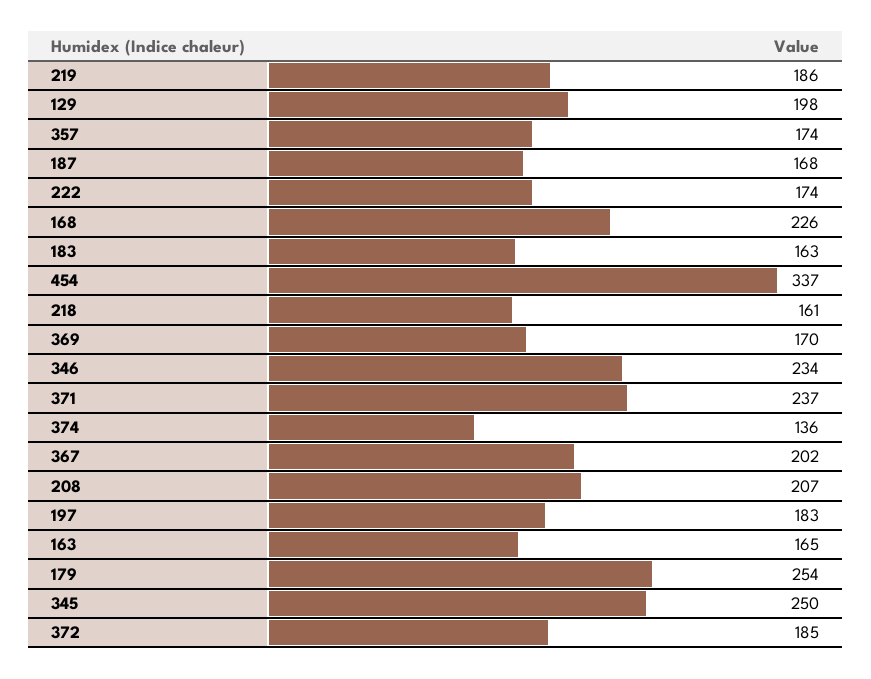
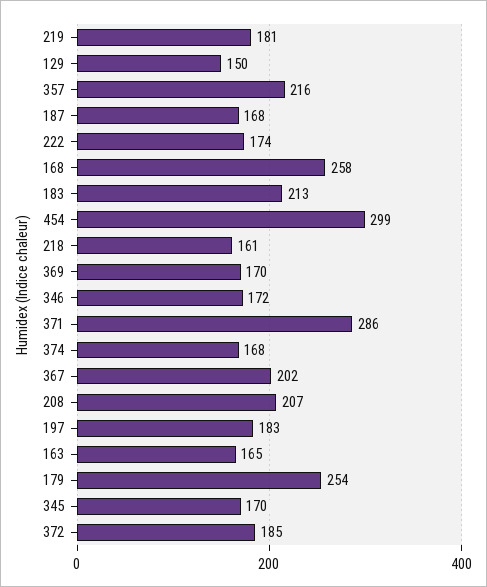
  {
-   "219": 186,
+   "219": 181,
-   "129": 198,
+   "129": 150,
-   "357": 174,
+   "357": 216,
    "187": 168,
    "222": 174,
-   "168": 226,
+   "168": 258,
-   "183": 163,
+   "183": 213,
-   "454": 337,
+   "454": 299,
    "218": 161,
    "369": 170,
-   "346": 234,
+   "346": 172,
-   "371": 237,
+   "371": 286,
-   "374": 136,
+   "374": 168,
    "367": 202,
    "208": 207,
    "197": 183,
    "163": 165,
    "179": 254,
-   "345": 250,
+   "345": 170,
    "372": 185
  }

